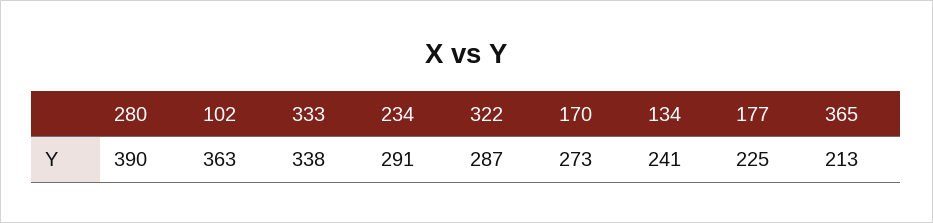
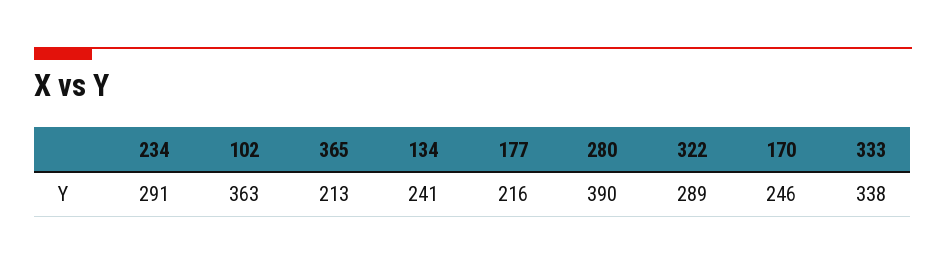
  {
    "280": 390,
    "102": 363,
    "333": 338,
    "234": 291,
-   "322": 287,
+   "322": 289,
-   "170": 273,
+   "170": 246,
    "134": 241,
-   "177": 225,
+   "177": 216,
    "365": 213
  }

